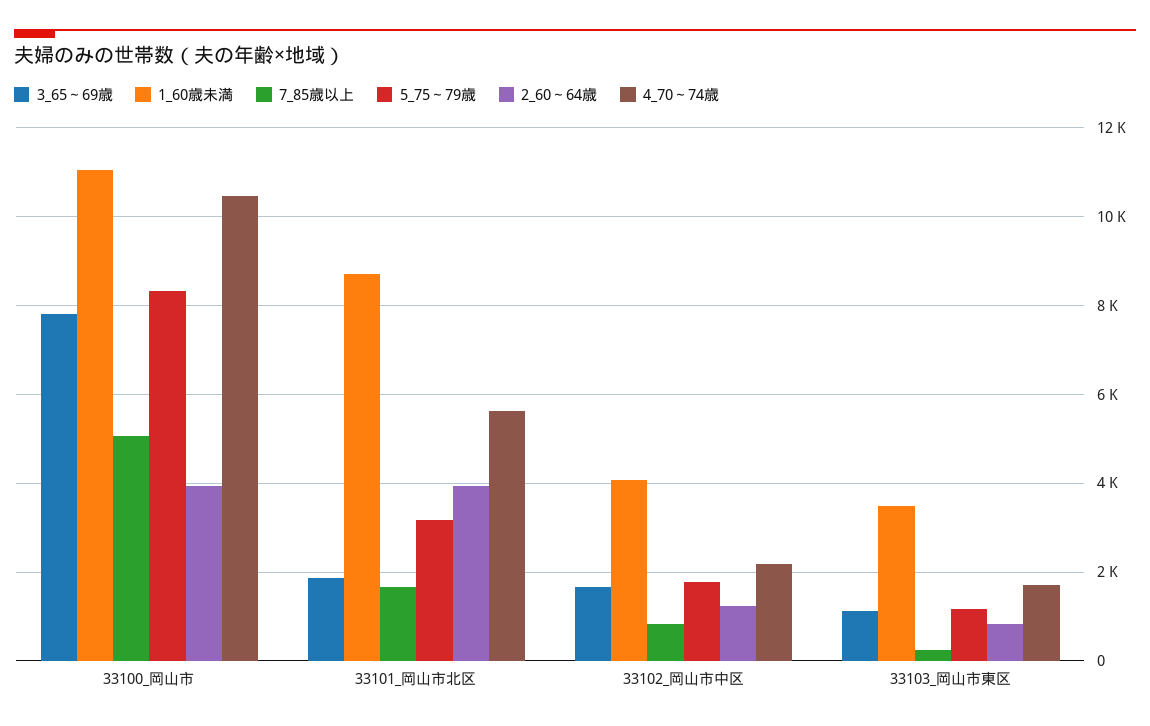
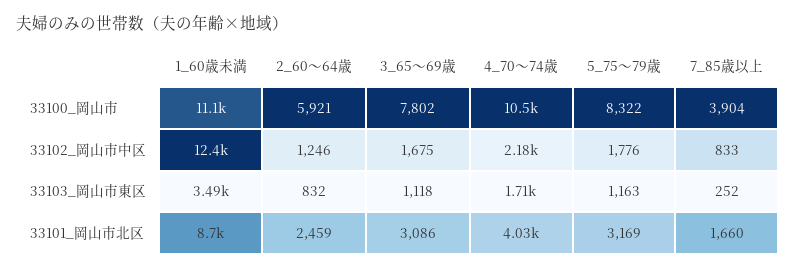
  {
    "3_65～69歳": {
      "33100_岡山市": 7802,
-     "33101_岡山市北区": 1800,
+     "33101_岡山市北区": 3086,
      "33102_岡山市中区": 1675,
      "33103_岡山市東区": 1118
    },
    "1_60歳未満": {
      "33100_岡山市": 11100,
      "33101_岡山市北区": 8700,
-     "33102_岡山市中区": 4000,
+     "33102_岡山市中区": 12400,
      "33103_岡山市東区": 3490
    },
    "7_85歳以上": {
-     "33100_岡山市": 5000,
+     "33100_岡山市": 3904,
      "33101_岡山市北区": 1660,
      "33102_岡山市中区": 833,
      "33103_岡山市東区": 252
    },
    "5_75～79歳": {
      "33100_岡山市": 8322,
      "33101_岡山市北区": 3169,
      "33102_岡山市中区": 1776,
      "33103_岡山市東区": 1163
    },
    "2_60～64歳": {
-     "33100_岡山市": 4000,
+     "33100_岡山市": 5921,
-     "33101_岡山市北区": 4000,
+     "33101_岡山市北区": 2459,
      "33102_岡山市中区": 1246,
      "33103_岡山市東区": 832
    },
    "4_70～74歳": {
      "33100_岡山市": 10500,
-     "33101_岡山市北区": 5600,
+     "33101_岡山市北区": 4030,
      "33102_岡山市中区": 2180,
      "33103_岡山市東区": 1710
    }
  }

